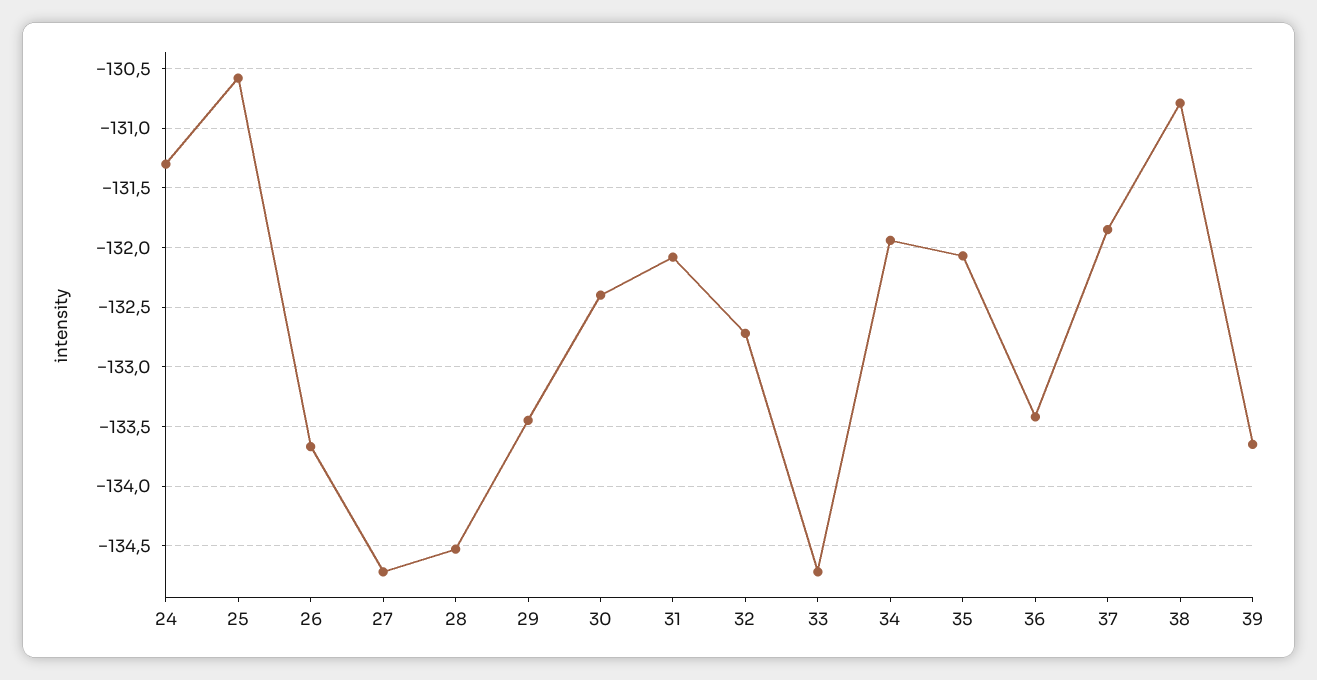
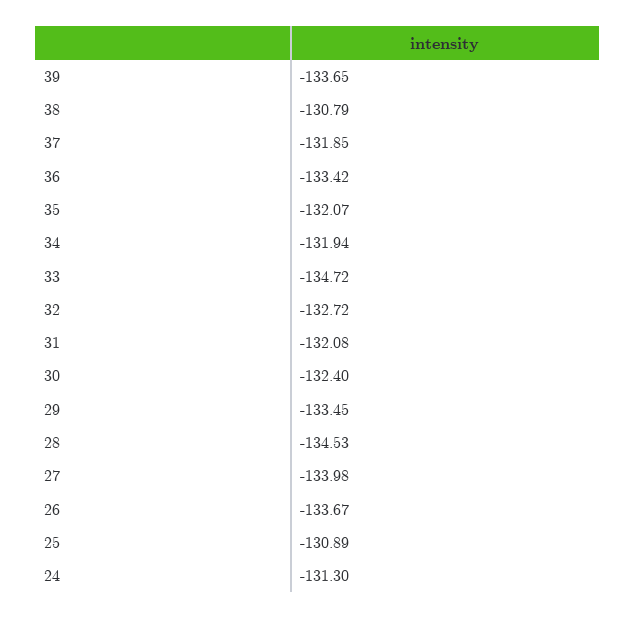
  {
    "24": -131.3,
-   "25": -130.6,
+   "25": -130.89,
    "26": -133.67,
-   "27": -134.7,
+   "27": -133.98,
    "28": -134.53,
    "29": -133.45,
    "30": -132.4,
    "31": -132.08,
    "32": -132.72,
    "33": -134.72,
    "34": -131.94,
    "35": -132.07,
    "36": -133.42,
    "37": -131.85,
    "38": -130.79,
    "39": -133.65
  }

